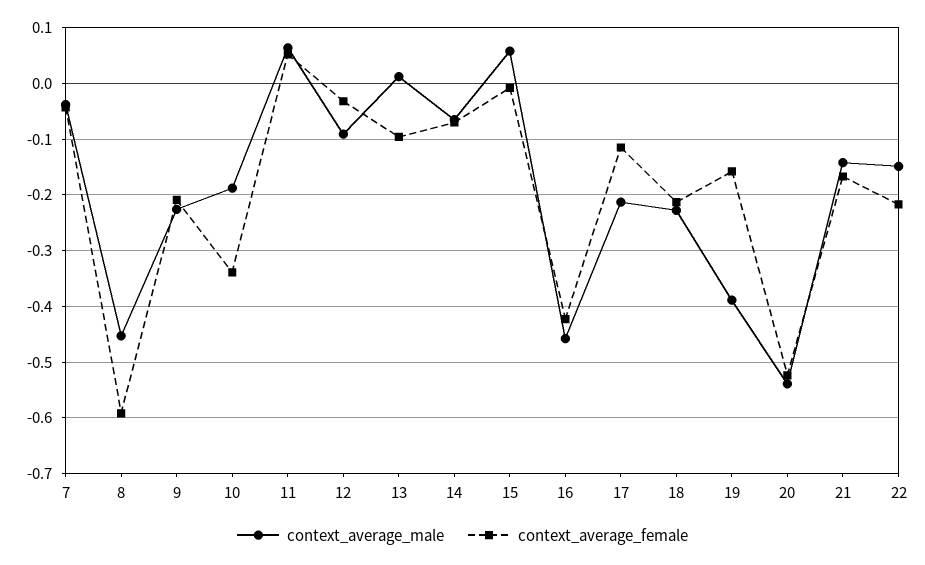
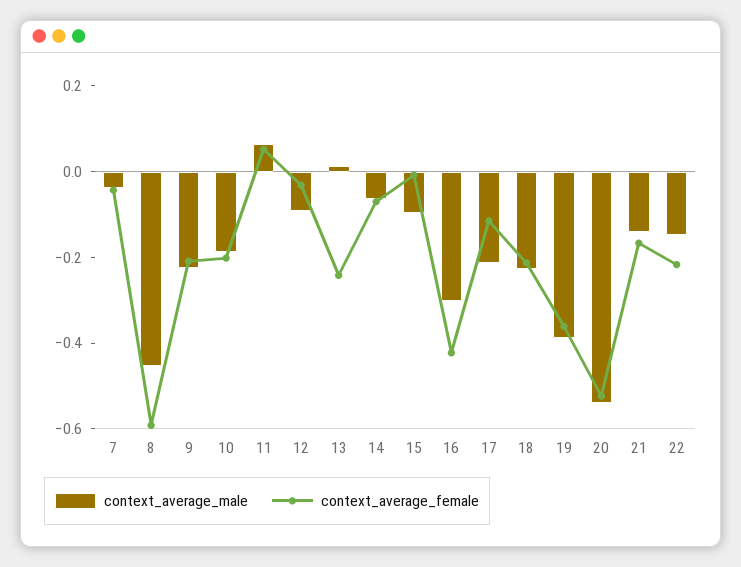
  {
    "context_average_male": {
      "7": -0.04,
      "8": -0.46,
      "9": -0.22,
      "10": -0.18,
      "11": 0.06,
      "12": -0.1,
      "13": 0.02,
      "14": -0.06,
-     "15": 0.06,
+     "15": -0.1,
-     "16": -0.46,
+     "16": -0.3,
      "17": -0.22,
      "18": -0.22,
      "19": -0.38,
      "20": -0.54,
      "21": -0.14,
      "22": -0.14
    },
    "context_average_female": {
      "7": -0.04,
      "8": -0.6,
      "9": -0.2,
-     "10": -0.34,
+     "10": -0.2,
      "11": 0.06,
      "12": -0.04,
-     "13": -0.1,
+     "13": -0.25,
      "14": -0.08,
      "15": 0,
      "16": -0.42,
      "17": -0.12,
      "18": -0.22,
-     "19": -0.16,
+     "19": -0.35,
      "20": -0.52,
      "21": -0.16,
      "22": -0.22
    }
  }

